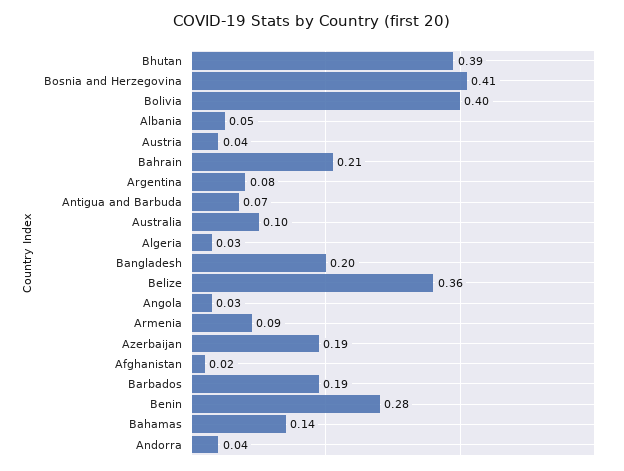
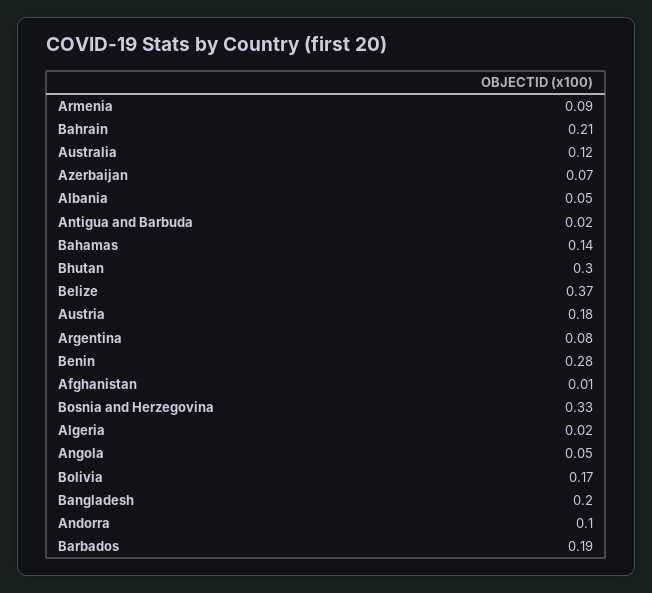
  {
-   "Bhutan": 0.39,
+   "Bhutan": 0.3,
-   "Bosnia and Herzegovina": 0.41,
+   "Bosnia and Herzegovina": 0.33,
-   "Bolivia": 0.4,
+   "Bolivia": 0.17,
    "Albania": 0.05,
-   "Austria": 0.04,
+   "Austria": 0.18,
    "Bahrain": 0.21,
    "Argentina": 0.08,
-   "Antigua and Barbuda": 0.07,
+   "Antigua and Barbuda": 0.02,
-   "Australia": 0.1,
+   "Australia": 0.12,
-   "Algeria": 0.03,
+   "Algeria": 0.02,
    "Bangladesh": 0.2,
-   "Belize": 0.36,
+   "Belize": 0.37,
-   "Angola": 0.03,
+   "Angola": 0.05,
    "Armenia": 0.09,
-   "Azerbaijan": 0.19,
+   "Azerbaijan": 0.07,
-   "Afghanistan": 0.02,
+   "Afghanistan": 0.01,
    "Barbados": 0.19,
    "Benin": 0.28,
    "Bahamas": 0.14,
-   "Andorra": 0.04
+   "Andorra": 0.1
  }

